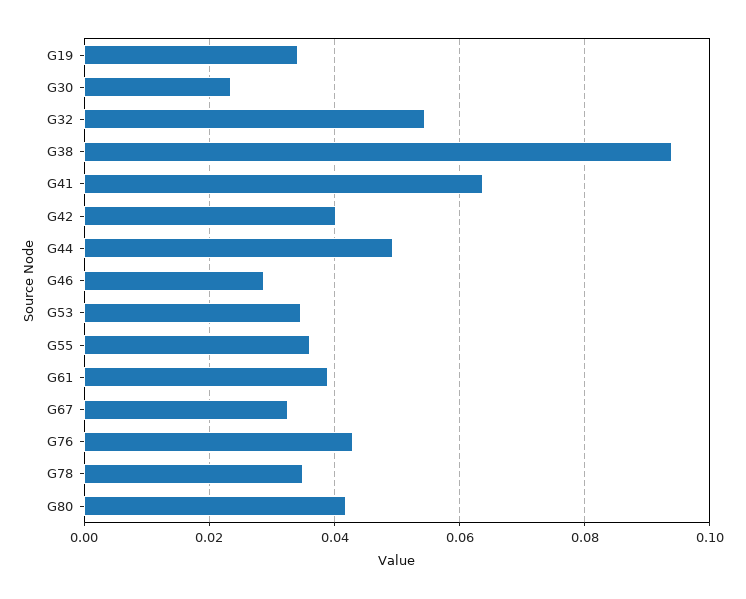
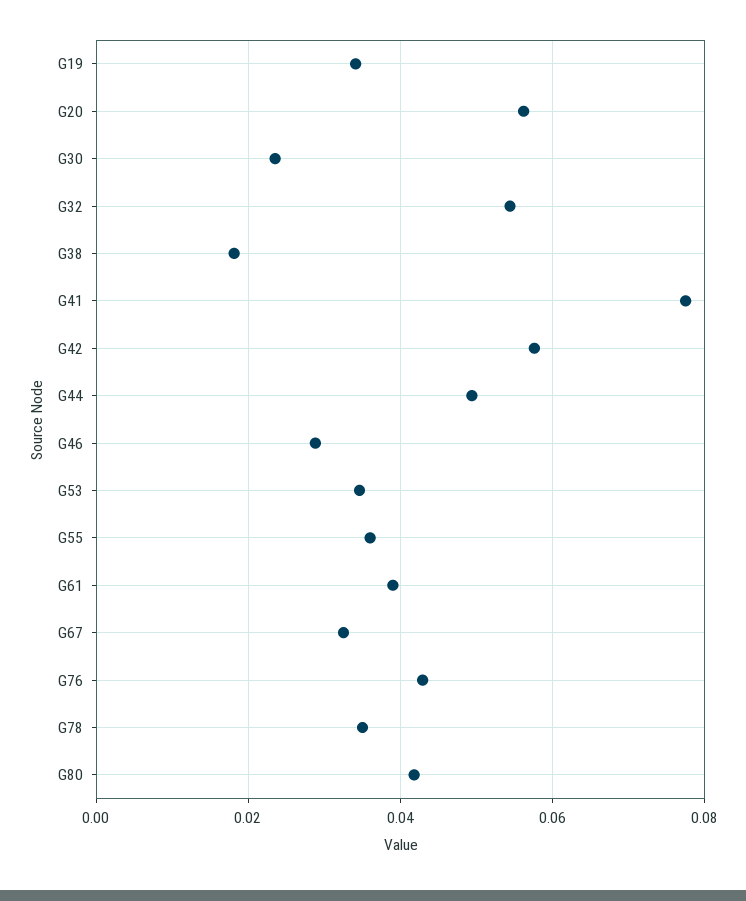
  {
    "G19": 0.034,
    "G30": 0.024,
    "G32": 0.054,
-   "G38": 0.094,
+   "G38": 0.018,
-   "G41": 0.064,
+   "G41": 0.078,
-   "G42": 0.04,
+   "G42": 0.058,
    "G44": 0.05,
    "G46": 0.028,
    "G53": 0.034,
    "G55": 0.036,
    "G61": 0.04,
    "G67": 0.032,
    "G76": 0.042,
    "G78": 0.036,
-   "G80": 0.042
+   "G80": 0.042,
+   "G20": 0.056
  }

